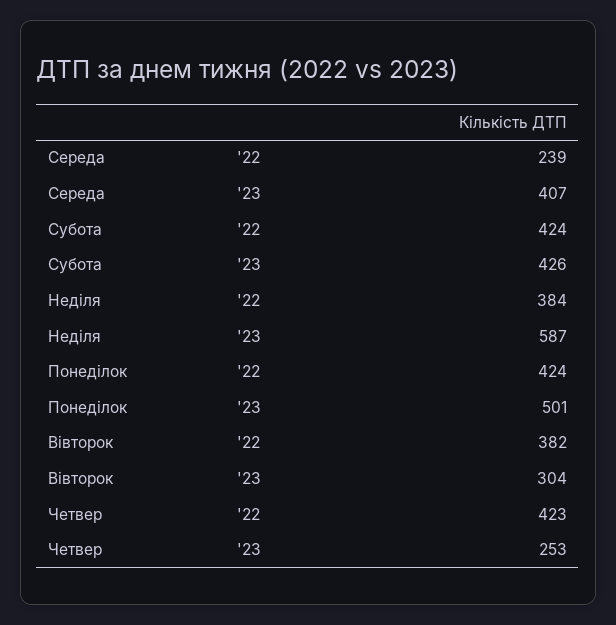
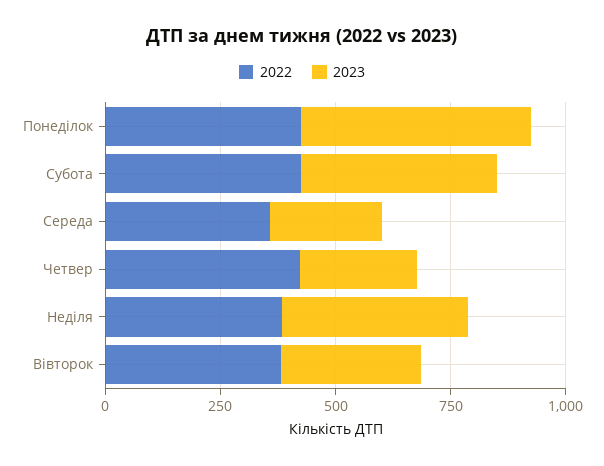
  {
    "'22": {
-     "Середа": 239,
+     "Середа": 350,
      "Субота": 424,
      "Неділя": 384,
      "Понеділок": 424,
      "Вівторок": 382,
      "Четвер": 423
    },
    "'23": {
-     "Середа": 407,
+     "Середа": 250,
      "Субота": 426,
-     "Неділя": 587,
+     "Неділя": 400,
      "Понеділок": 501,
      "Вівторок": 304,
      "Четвер": 253
    }
  }

